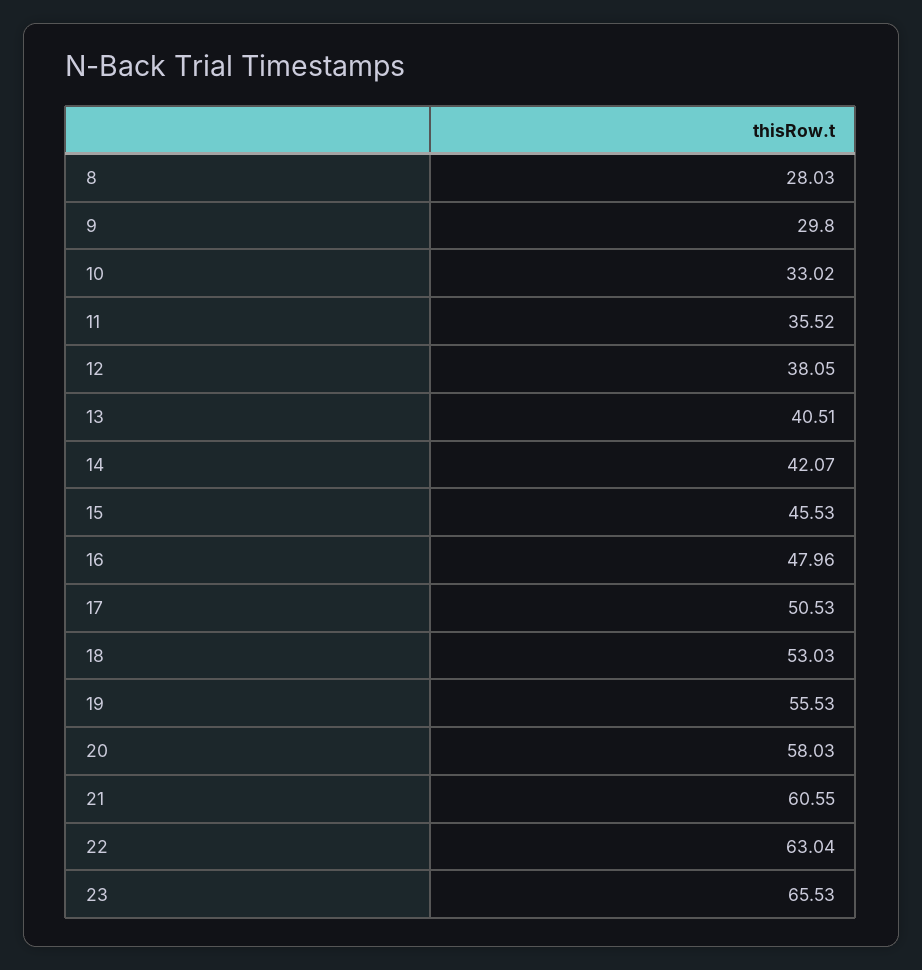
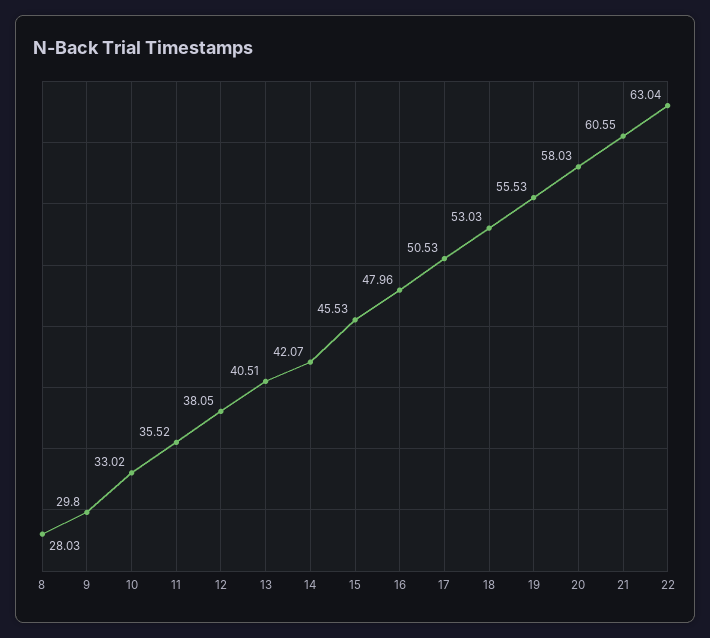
  {
    "8": 28.03,
    "9": 29.8,
    "10": 33.02,
    "11": 35.52,
    "12": 38.05,
    "13": 40.51,
    "14": 42.07,
    "15": 45.53,
    "16": 47.96,
    "17": 50.53,
    "18": 53.03,
    "19": 55.53,
    "20": 58.03,
    "21": 60.55,
-   "22": 63.04,
+   "22": 63.04
-   "23": 65.53
  }

